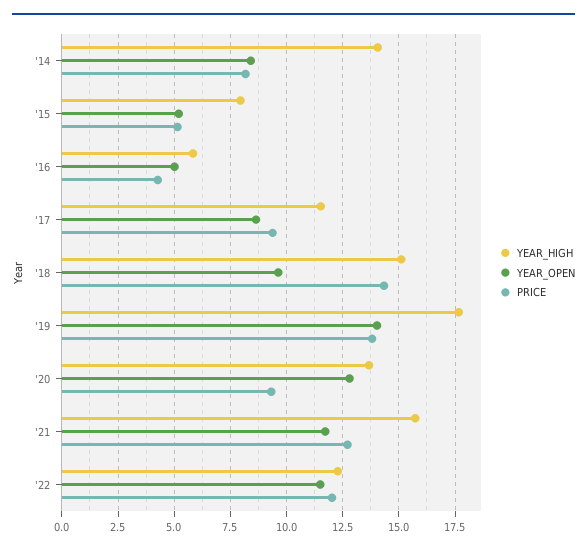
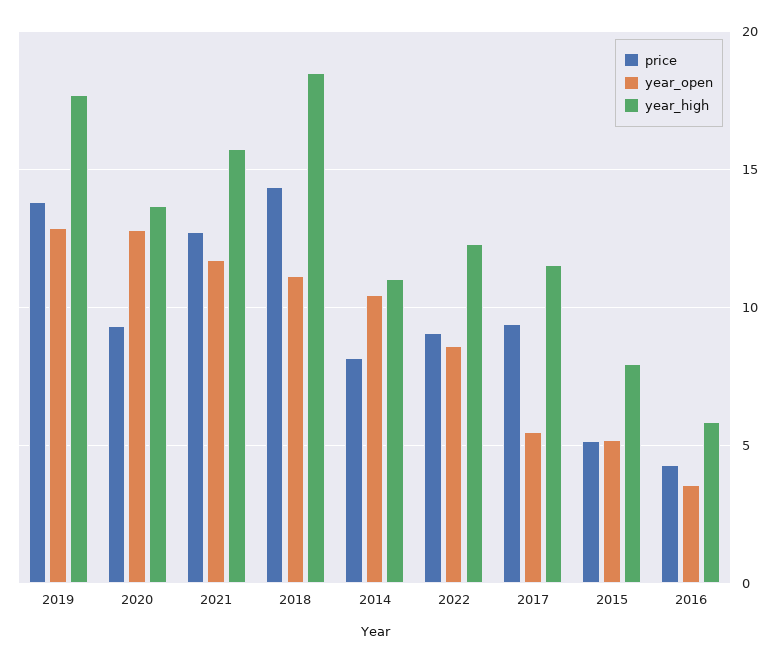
  {
    "YEAR_HIGH": {
-     "'14": 14,
+     "'14": 11,
      "'15": 8,
      "'16": 6,
      "'17": 11.5,
-     "'18": 15,
+     "'18": 18.5,
      "'19": 17.5,
      "'20": 13.5,
      "'21": 15.5,
      "'22": 12.5
    },
    "YEAR_OPEN": {
-     "'14": 8.5,
+     "'14": 10.5,
      "'15": 5,
-     "'16": 5,
+     "'16": 3.5,
-     "'17": 8.5,
+     "'17": 5.5,
-     "'18": 9.5,
+     "'18": 11,
-     "'19": 14,
+     "'19": 13,
      "'20": 13,
      "'21": 11.5,
-     "'22": 11.5
+     "'22": 8.5
    },
    "PRICE": {
      "'14": 8,
      "'15": 5,
      "'16": 4.5,
      "'17": 9.5,
      "'18": 14.5,
      "'19": 14,
      "'20": 9.5,
      "'21": 12.5,
-     "'22": 12
+     "'22": 9
    }
  }

